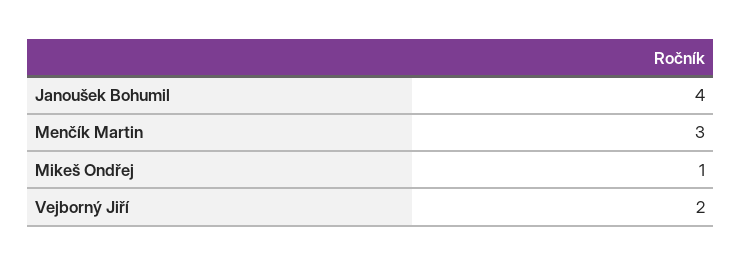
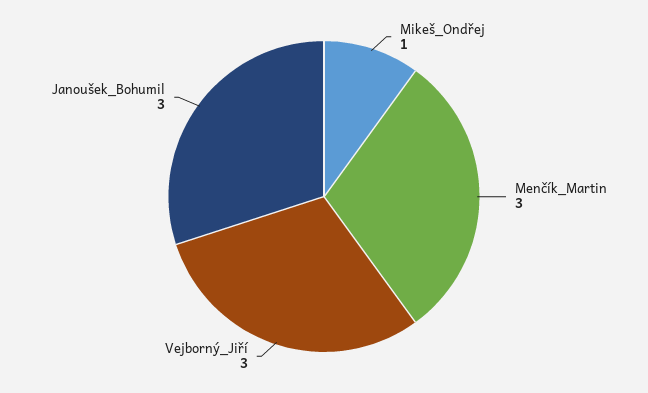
  {
-   "Janoušek Bohumil": 4,
+   "Janoušek Bohumil": 3,
    "Menčík Martin": 3,
    "Mikeš Ondřej": 1,
-   "Vejborný Jiří": 2
+   "Vejborný Jiří": 3
  }

